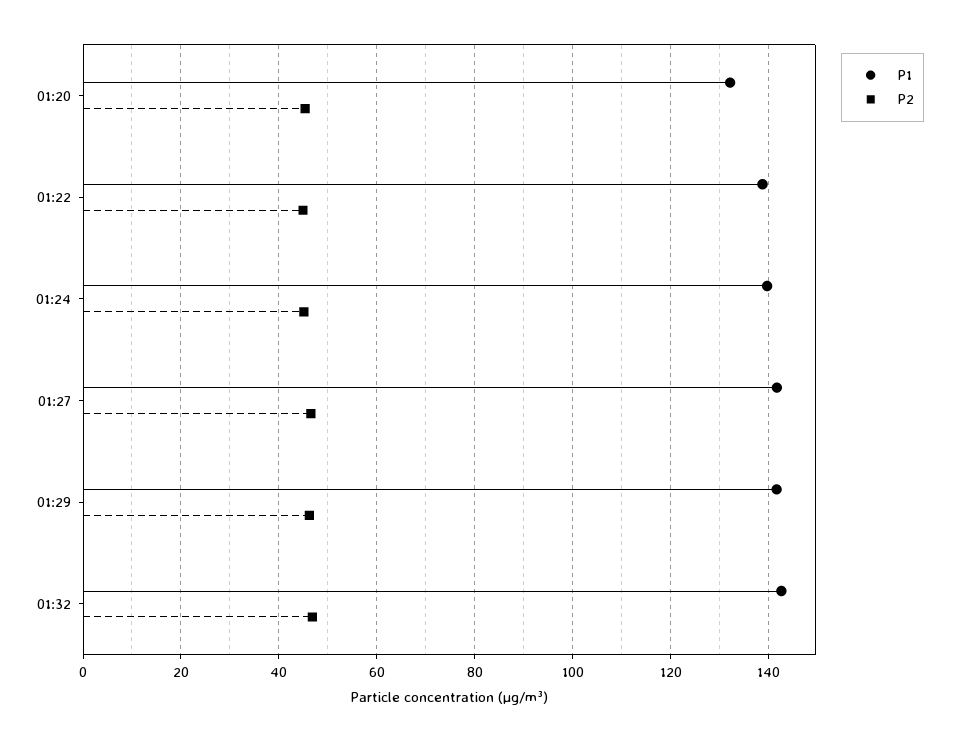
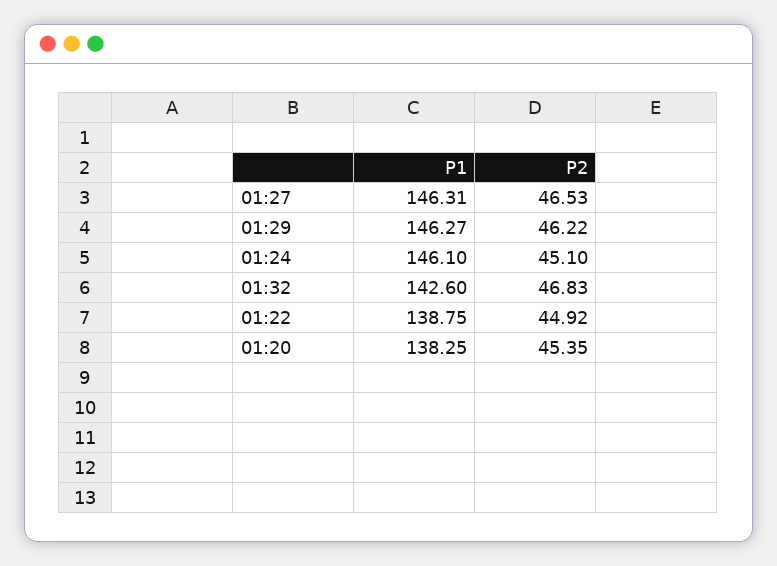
  {
    "P1": {
-     "01:20": 132,
+     "01:20": 138.25,
      "01:22": 138.75,
-     "01:24": 140,
+     "01:24": 146.1,
-     "01:27": 142,
+     "01:27": 146.31,
-     "01:29": 142,
+     "01:29": 146.27,
      "01:32": 142.6
    },
    "P2": {
      "01:20": 45.35,
      "01:22": 44.92,
      "01:24": 45.1,
      "01:27": 46.53,
      "01:29": 46.22,
      "01:32": 46.83
    }
  }

